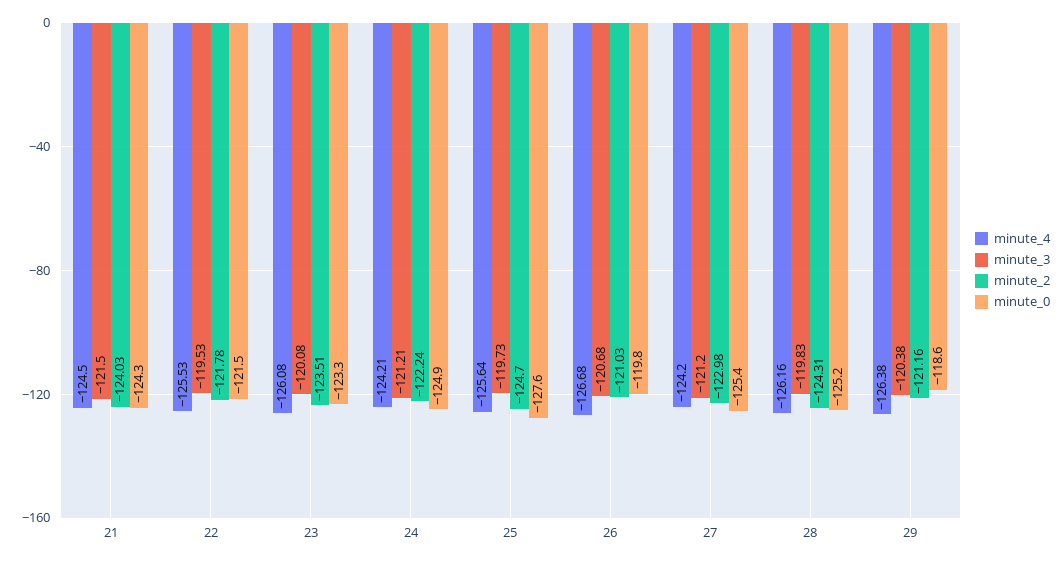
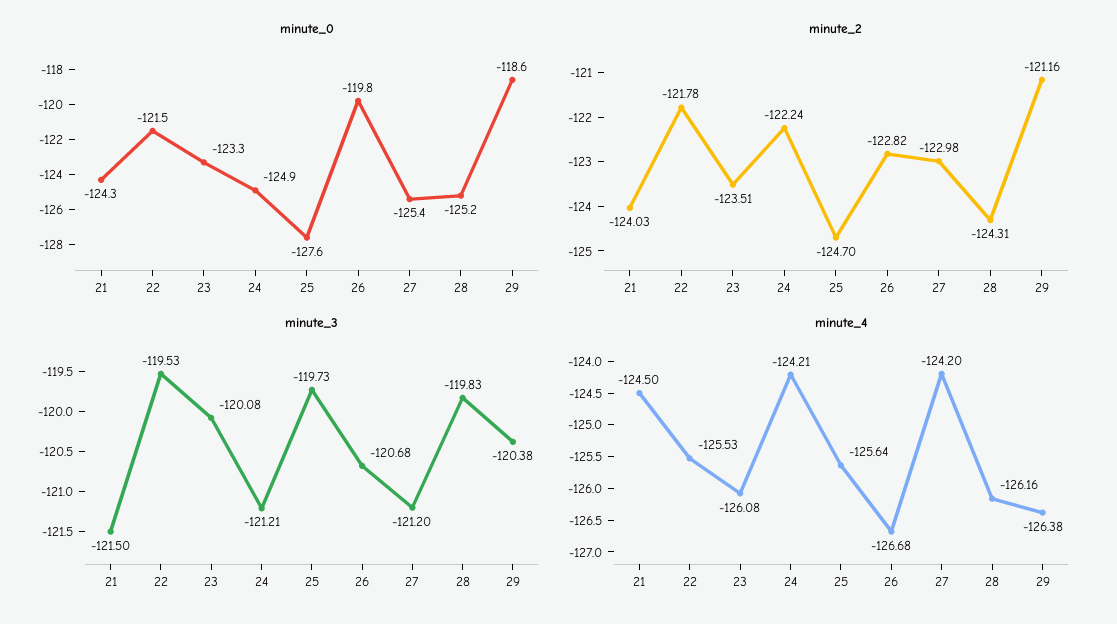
  {
    "minute_4": {
      "21": -124.5,
      "22": -125.53,
      "23": -126.08,
      "24": -124.21,
      "25": -125.64,
      "26": -126.68,
      "27": -124.2,
      "28": -126.16,
      "29": -126.38
    },
    "minute_3": {
      "21": -121.5,
      "22": -119.53,
      "23": -120.08,
      "24": -121.21,
      "25": -119.73,
      "26": -120.68,
      "27": -121.2,
      "28": -119.83,
      "29": -120.38
    },
    "minute_2": {
      "21": -124.03,
      "22": -121.78,
      "23": -123.51,
      "24": -122.24,
      "25": -124.7,
-     "26": -121.03,
+     "26": -122.82,
      "27": -122.98,
      "28": -124.31,
      "29": -121.16
    },
    "minute_0": {
      "21": -124.3,
      "22": -121.5,
      "23": -123.3,
      "24": -124.9,
      "25": -127.6,
      "26": -119.8,
      "27": -125.4,
      "28": -125.2,
      "29": -118.6
    }
  }

